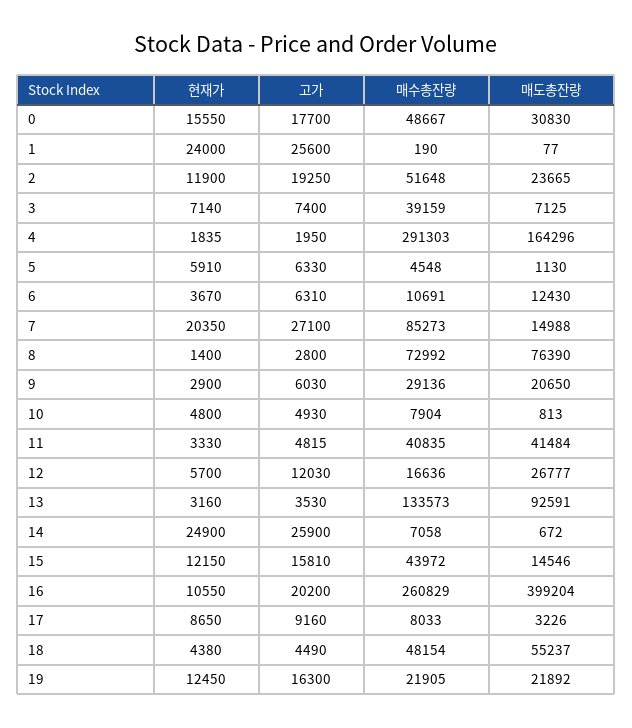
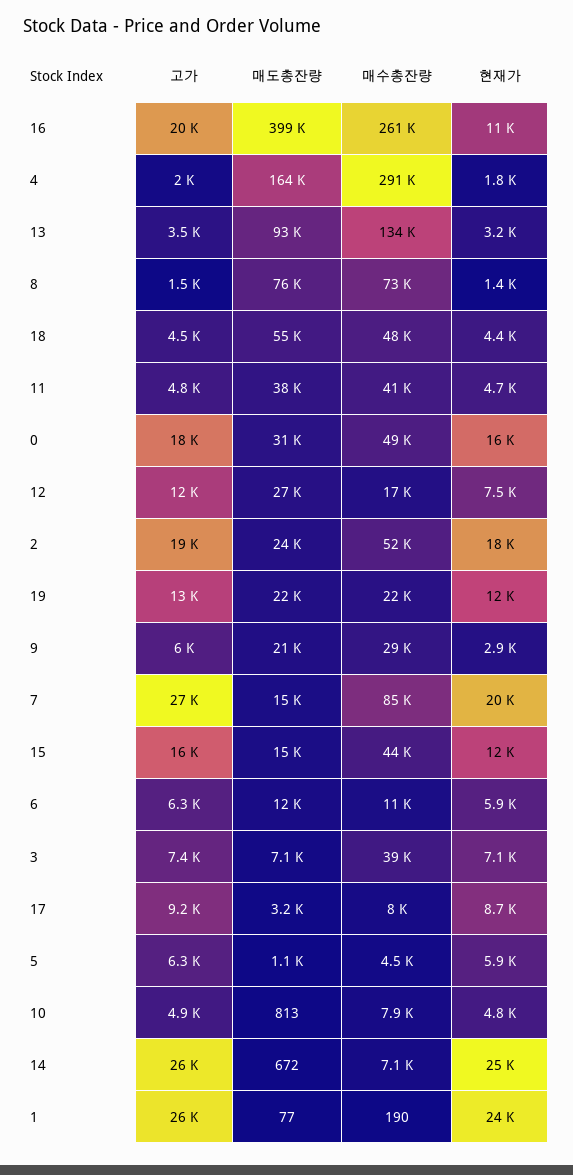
  {
    "현재가": {
      "0": 15550,
      "1": 24000,
-     "2": 11900,
+     "2": 18000,
      "3": 7140,
      "4": 1835,
      "5": 5910,
-     "6": 3670,
+     "6": 5900,
      "7": 20350,
      "8": 1400,
      "9": 2900,
      "10": 4800,
-     "11": 3330,
+     "11": 4700,
-     "12": 5700,
+     "12": 7500,
      "13": 3160,
      "14": 24900,
      "15": 12150,
      "16": 10550,
      "17": 8650,
      "18": 4380,
      "19": 12450
    },
    "고가": {
      "0": 17700,
      "1": 25600,
      "2": 19250,
      "3": 7400,
      "4": 1950,
      "5": 6330,
      "6": 6310,
      "7": 27100,
-     "8": 2800,
+     "8": 1500,
      "9": 6030,
      "10": 4930,
      "11": 4815,
      "12": 12030,
      "13": 3530,
      "14": 25900,
      "15": 15810,
      "16": 20200,
      "17": 9160,
      "18": 4490,
-     "19": 16300
+     "19": 13000
    },
    "매수총잔량": {
      "0": 48667,
      "1": 190,
      "2": 51648,
      "3": 39159,
      "4": 291303,
      "5": 4548,
      "6": 10691,
      "7": 85273,
      "8": 72992,
      "9": 29136,
      "10": 7904,
      "11": 40835,
      "12": 16636,
      "13": 133573,
      "14": 7058,
      "15": 43972,
      "16": 260829,
      "17": 8033,
      "18": 48154,
      "19": 21905
    },
    "매도총잔량": {
      "0": 30830,
      "1": 77,
      "2": 23665,
      "3": 7125,
      "4": 164296,
      "5": 1130,
      "6": 12430,
      "7": 14988,
      "8": 76390,
      "9": 20650,
      "10": 813,
-     "11": 41484,
+     "11": 38000,
      "12": 26777,
      "13": 92591,
      "14": 672,
      "15": 14546,
      "16": 399204,
      "17": 3226,
      "18": 55237,
      "19": 21892
    }
  }

